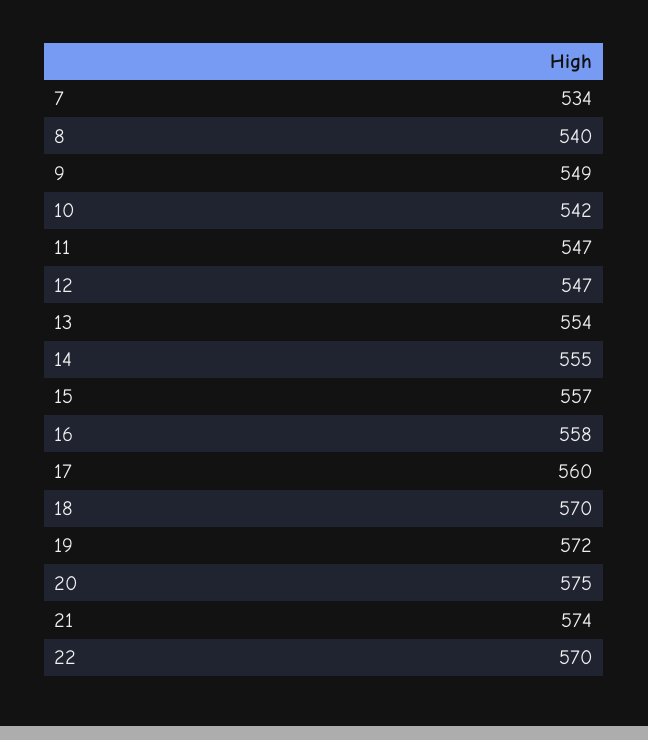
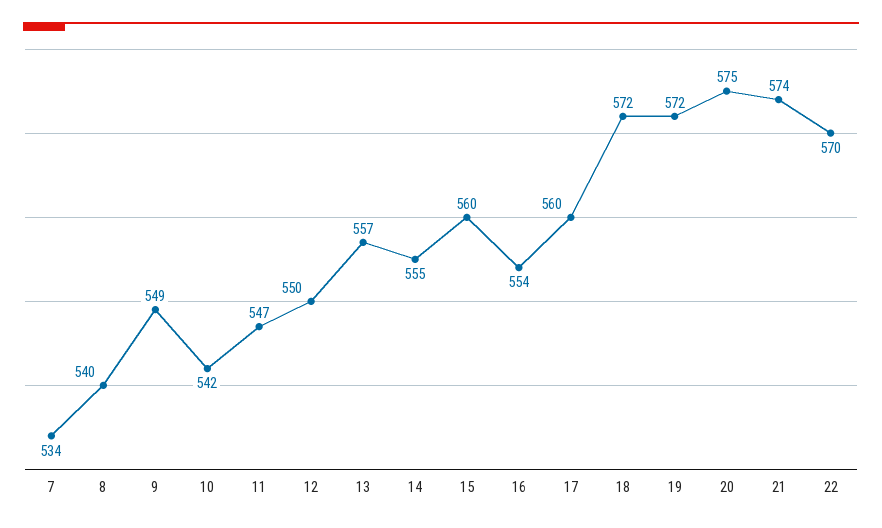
  {
    "7": 534,
    "8": 540,
    "9": 549,
    "10": 542,
    "11": 547,
-   "12": 547,
+   "12": 550,
-   "13": 554,
+   "13": 557,
    "14": 555,
-   "15": 557,
+   "15": 560,
-   "16": 558,
+   "16": 554,
    "17": 560,
-   "18": 570,
+   "18": 572,
    "19": 572,
    "20": 575,
    "21": 574,
    "22": 570
  }

